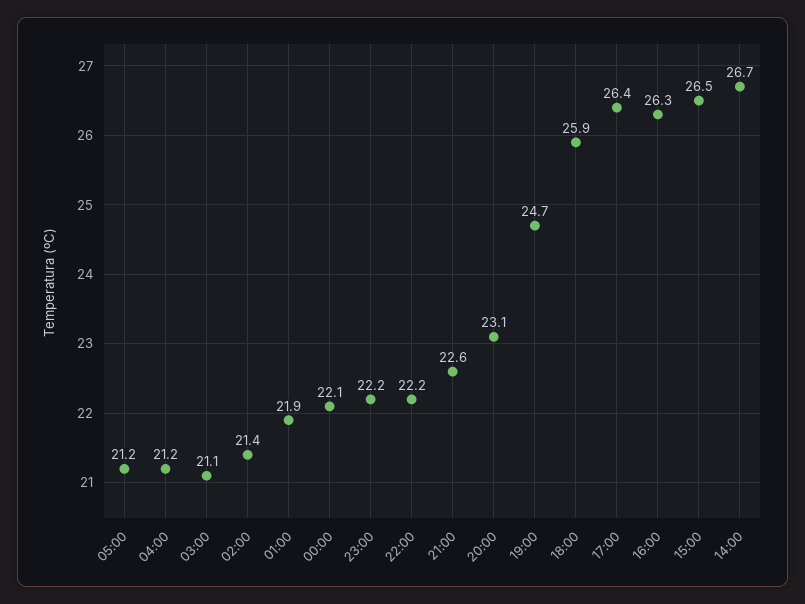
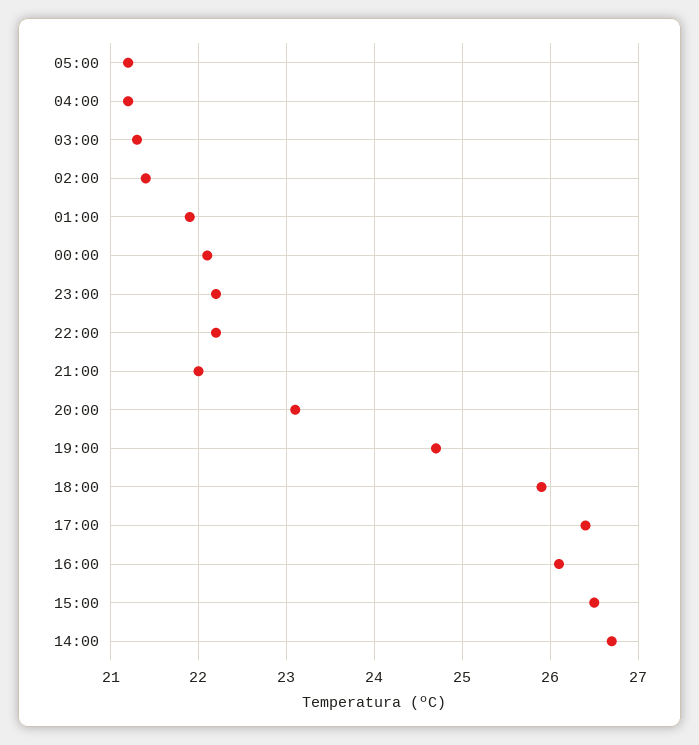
  {
    "05:00": 21.2,
    "04:00": 21.2,
-   "03:00": 21.1,
+   "03:00": 21.3,
    "02:00": 21.4,
    "01:00": 21.9,
    "00:00": 22.1,
    "23:00": 22.2,
    "22:00": 22.2,
-   "21:00": 22.6,
+   "21:00": 22,
    "20:00": 23.1,
    "19:00": 24.7,
    "18:00": 25.9,
    "17:00": 26.4,
-   "16:00": 26.3,
+   "16:00": 26.1,
    "15:00": 26.5,
    "14:00": 26.7
  }

